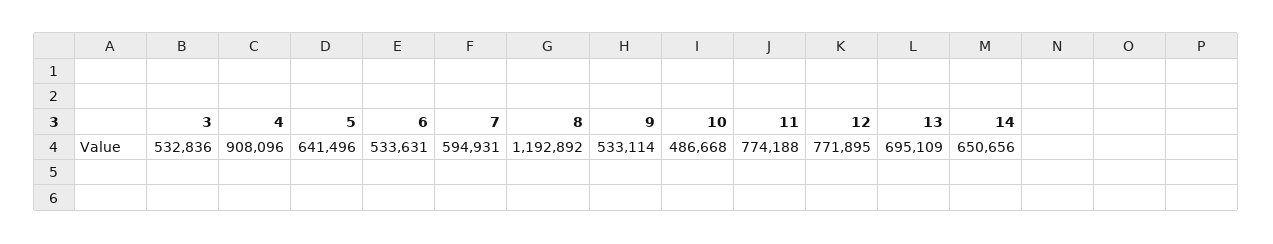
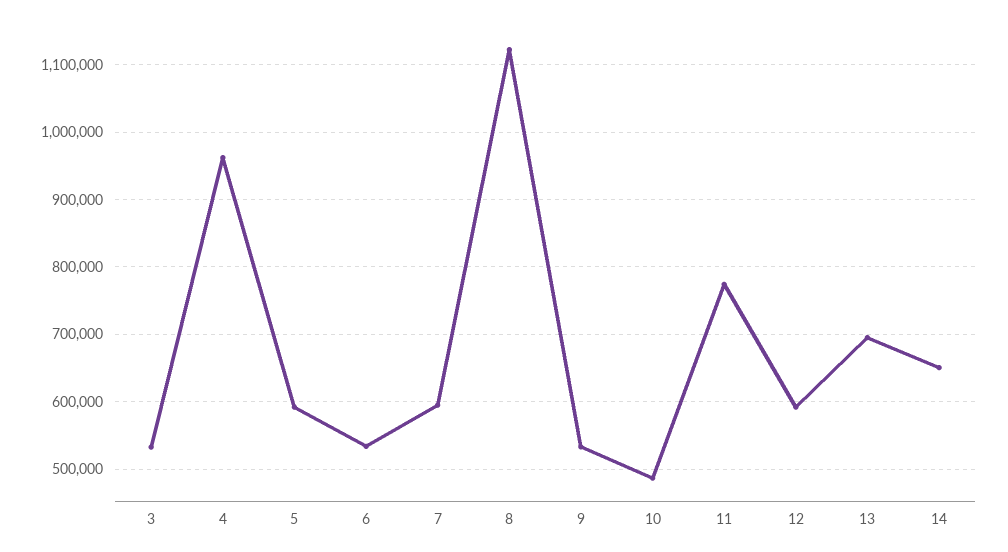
  {
    "3": 532836,
-   "4": 908096,
+   "4": 960000,
-   "5": 641496,
+   "5": 590000,
    "6": 533631,
    "7": 594931,
-   "8": 1192892,
+   "8": 1120000,
    "9": 533114,
    "10": 486668,
    "11": 774188,
-   "12": 771895,
+   "12": 590000,
    "13": 695109,
    "14": 650656
  }

